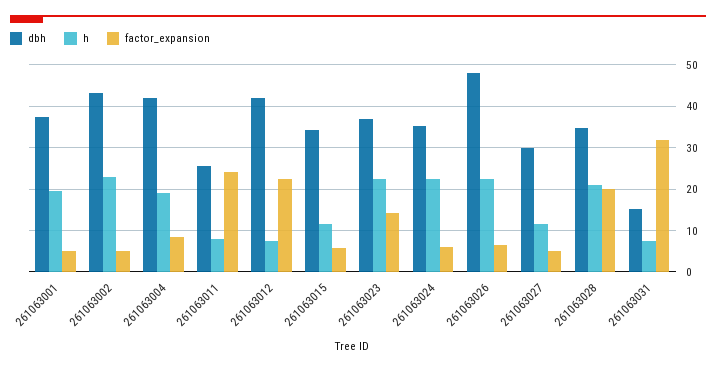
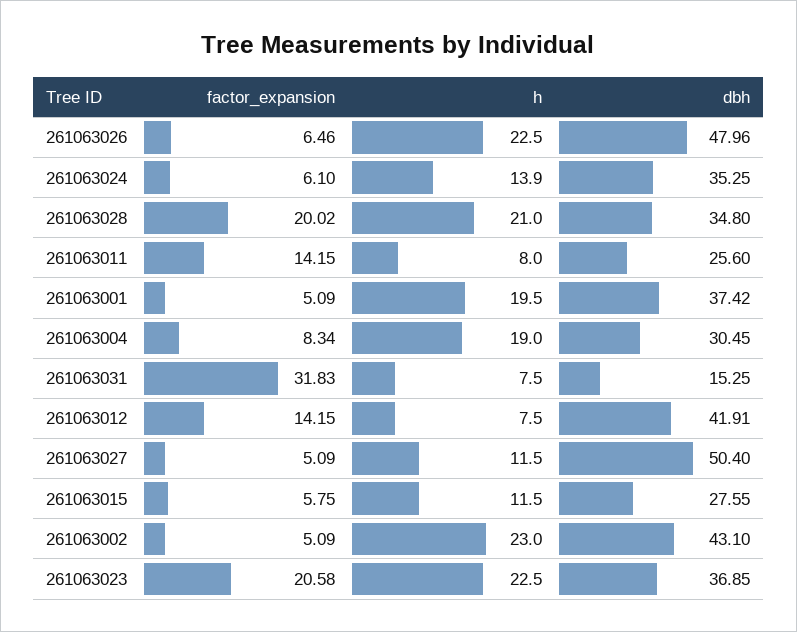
  {
    "dbh": {
      "261063001": 37.42,
      "261063002": 43.1,
-     "261063004": 42,
+     "261063004": 30.45,
      "261063011": 25.6,
      "261063012": 41.91,
-     "261063015": 34,
+     "261063015": 27.55,
      "261063023": 36.85,
      "261063024": 35.25,
      "261063026": 47.96,
-     "261063027": 30,
+     "261063027": 50.4,
      "261063028": 34.8,
      "261063031": 15.25
    },
    "h": {
      "261063001": 19.5,
      "261063002": 23,
      "261063004": 19,
      "261063011": 8,
      "261063012": 7.5,
      "261063015": 11.5,
      "261063023": 22.5,
-     "261063024": 22,
+     "261063024": 13.9,
      "261063026": 22.5,
      "261063027": 11.5,
      "261063028": 21,
      "261063031": 7.5
    },
    "factor_expansion": {
      "261063001": 5.09,
      "261063002": 5.09,
      "261063004": 8.34,
-     "261063011": 24,
+     "261063011": 14.15,
-     "261063012": 22,
+     "261063012": 14.15,
      "261063015": 5.75,
-     "261063023": 14,
+     "261063023": 20.58,
      "261063024": 6.1,
      "261063026": 6.46,
      "261063027": 5.09,
      "261063028": 20.02,
      "261063031": 31.83
    }
  }

